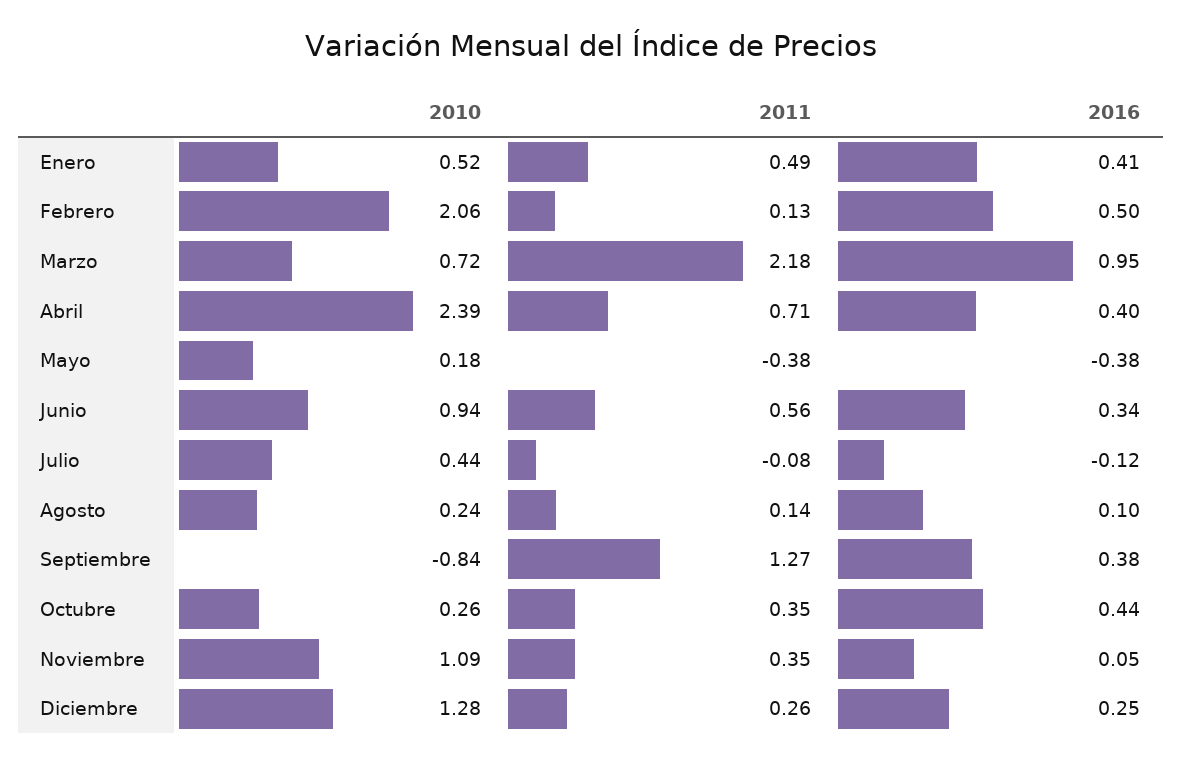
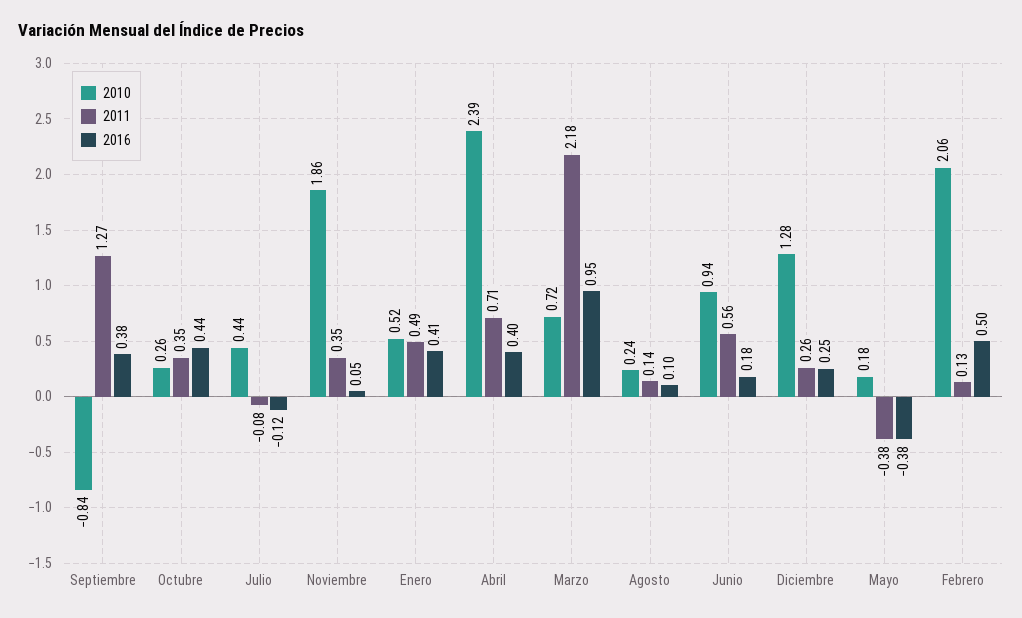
  {
    "2010": {
      "Enero": 0.52,
      "Febrero": 2.06,
      "Marzo": 0.72,
      "Abril": 2.39,
      "Mayo": 0.18,
      "Junio": 0.94,
      "Julio": 0.44,
      "Agosto": 0.24,
      "Septiembre": -0.84,
      "Octubre": 0.26,
-     "Noviembre": 1.09,
+     "Noviembre": 1.86,
      "Diciembre": 1.28
    },
    "2011": {
      "Enero": 0.49,
      "Febrero": 0.13,
      "Marzo": 2.18,
      "Abril": 0.71,
      "Mayo": -0.38,
      "Junio": 0.56,
      "Julio": -0.08,
      "Agosto": 0.14,
      "Septiembre": 1.27,
      "Octubre": 0.35,
      "Noviembre": 0.35,
      "Diciembre": 0.26
    },
    "2016": {
      "Enero": 0.41,
      "Febrero": 0.5,
      "Marzo": 0.95,
      "Abril": 0.4,
      "Mayo": -0.38,
-     "Junio": 0.34,
+     "Junio": 0.18,
      "Julio": -0.12,
      "Agosto": 0.1,
      "Septiembre": 0.38,
      "Octubre": 0.44,
      "Noviembre": 0.05,
      "Diciembre": 0.25
    }
  }

